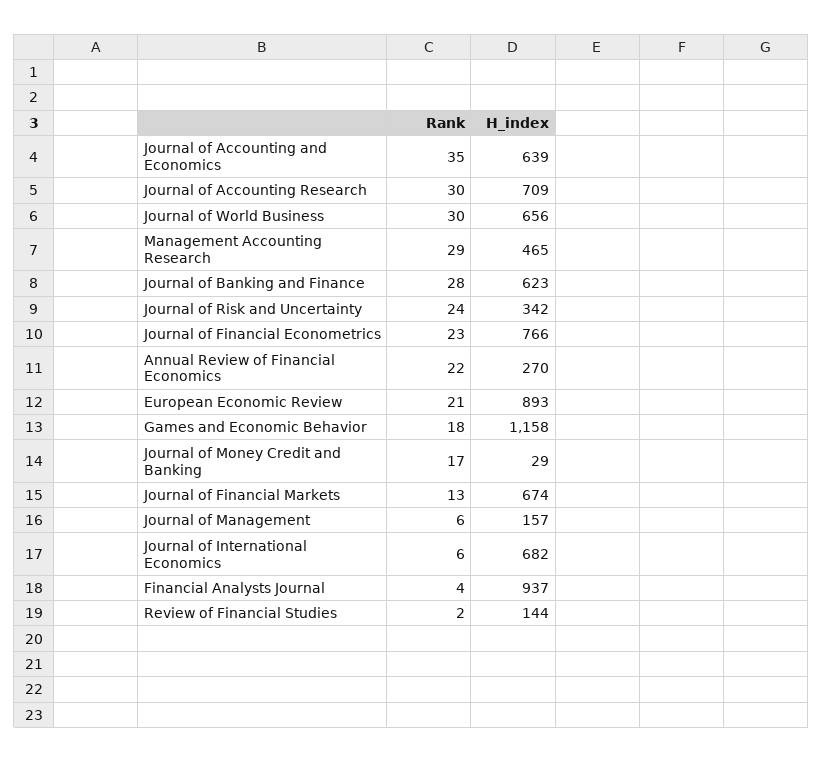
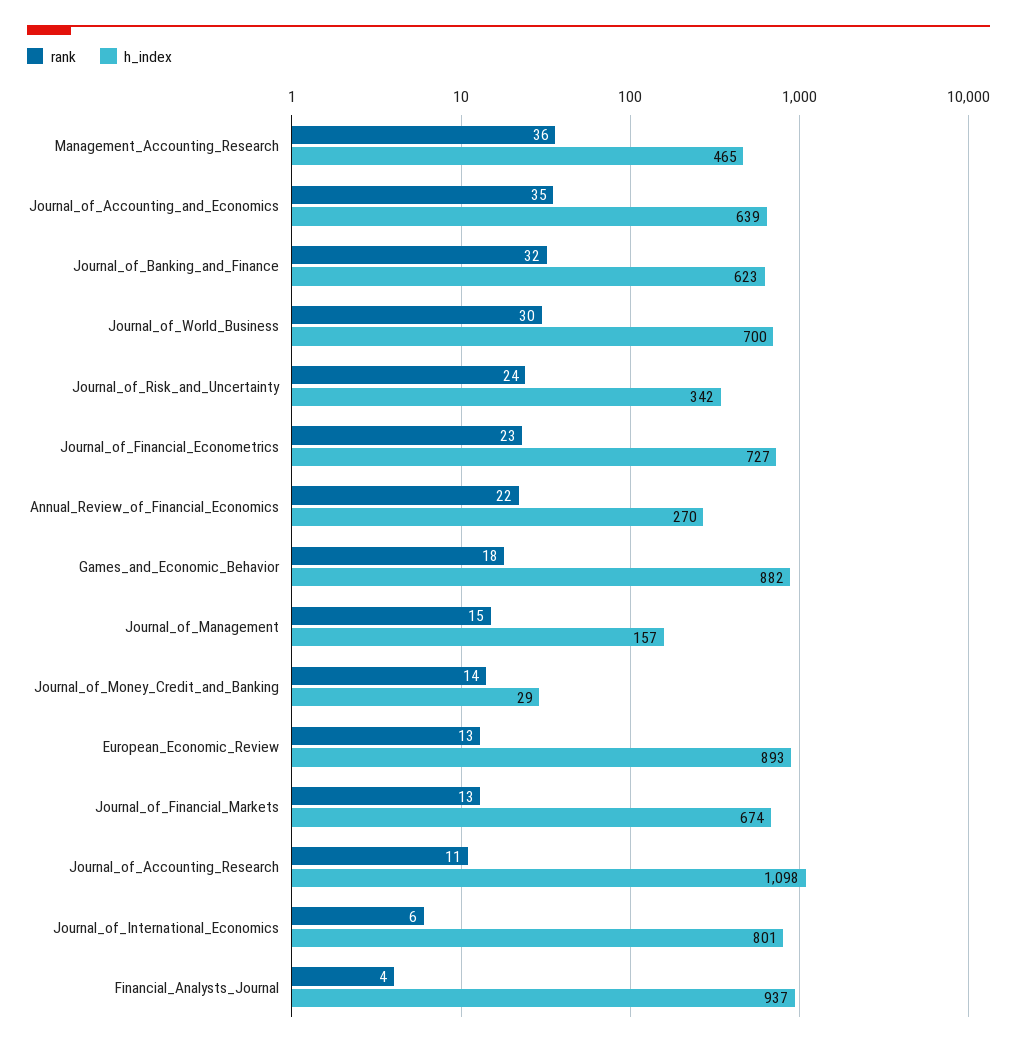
  {
    "Rank": {
      "Journal of Accounting and Economics": 35,
-     "Journal of Accounting Research": 30,
+     "Journal of Accounting Research": 11,
      "Journal of World Business": 30,
-     "Management Accounting Research": 29,
+     "Management Accounting Research": 36,
-     "Journal of Banking and Finance": 28,
+     "Journal of Banking and Finance": 32,
      "Journal of Risk and Uncertainty": 24,
      "Journal of Financial Econometrics": 23,
      "Annual Review of Financial Economics": 22,
-     "European Economic Review": 21,
+     "European Economic Review": 13,
      "Games and Economic Behavior": 18,
-     "Journal of Money Credit and Banking": 17,
+     "Journal of Money Credit and Banking": 14,
      "Journal of Financial Markets": 13,
-     "Journal of Management": 6,
+     "Journal of Management": 15,
      "Journal of International Economics": 6,
-     "Financial Analysts Journal": 4,
+     "Financial Analysts Journal": 4
-     "Review of Financial Studies": 2
    },
    "H_index": {
      "Journal of Accounting and Economics": 639,
-     "Journal of Accounting Research": 709,
+     "Journal of Accounting Research": 1098,
-     "Journal of World Business": 656,
+     "Journal of World Business": 700,
      "Management Accounting Research": 465,
      "Journal of Banking and Finance": 623,
      "Journal of Risk and Uncertainty": 342,
-     "Journal of Financial Econometrics": 766,
+     "Journal of Financial Econometrics": 727,
      "Annual Review of Financial Economics": 270,
      "European Economic Review": 893,
-     "Games and Economic Behavior": 1158,
+     "Games and Economic Behavior": 882,
      "Journal of Money Credit and Banking": 29,
      "Journal of Financial Markets": 674,
      "Journal of Management": 157,
-     "Journal of International Economics": 682,
+     "Journal of International Economics": 801,
-     "Financial Analysts Journal": 937,
+     "Financial Analysts Journal": 937
-     "Review of Financial Studies": 144
    }
  }

